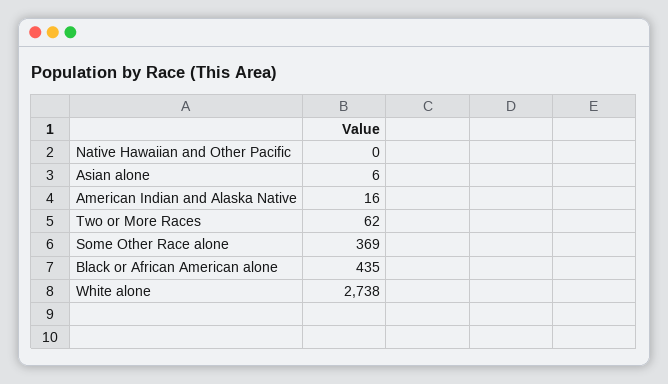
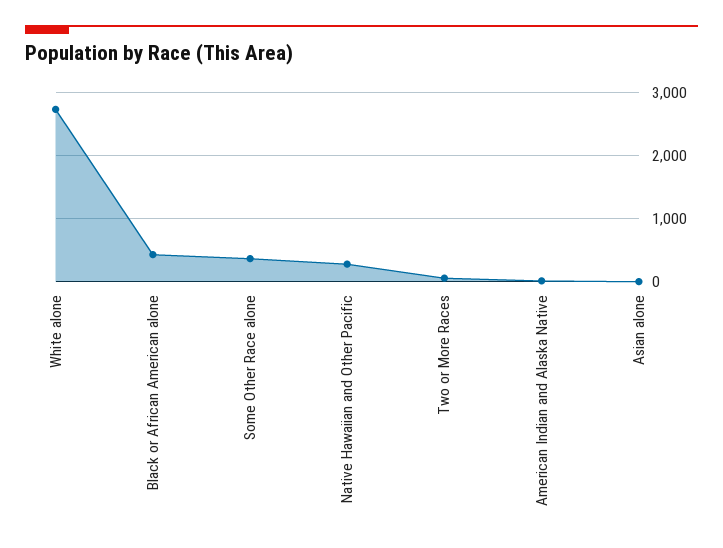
  {
-   "Native Hawaiian and Other Pacific": 0,
+   "Native Hawaiian and Other Pacific": 300,
    "Asian alone": 6,
    "American Indian and Alaska Native": 16,
    "Two or More Races": 62,
    "Some Other Race alone": 369,
    "Black or African American alone": 435,
    "White alone": 2738
  }

